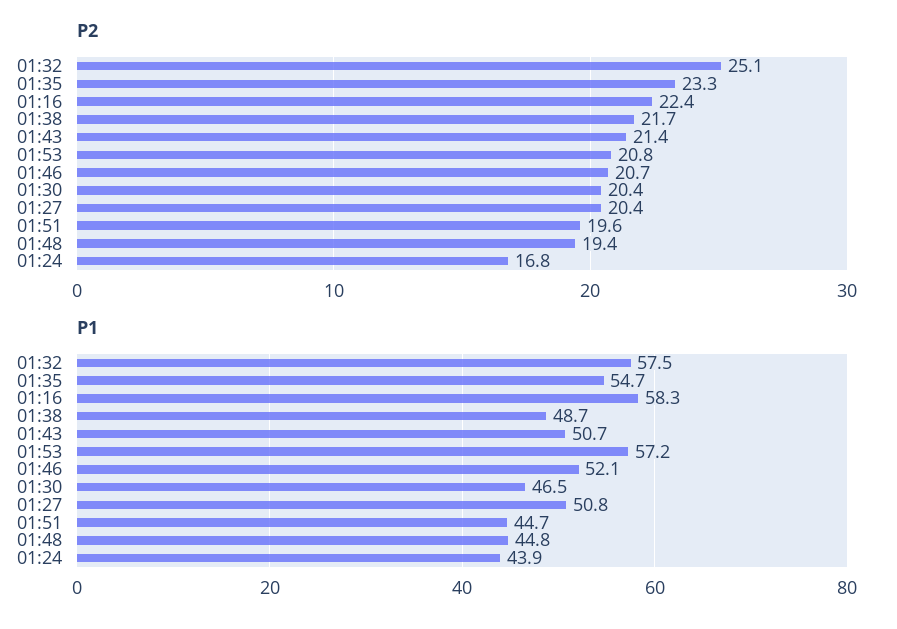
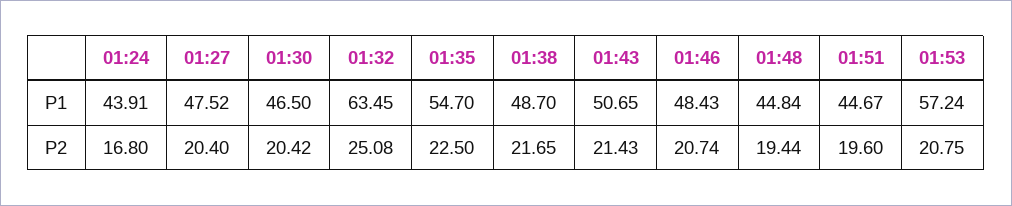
  {
    "P2": {
      "01:32": 25.08,
-     "01:35": 23.3,
+     "01:35": 22.5,
-     "01:16": 22.4,
      "01:38": 21.65,
      "01:43": 21.43,
      "01:53": 20.75,
      "01:46": 20.74,
      "01:30": 20.42,
      "01:27": 20.4,
      "01:51": 19.6,
      "01:48": 19.44,
      "01:24": 16.8
    },
    "P1": {
-     "01:32": 57.5,
+     "01:32": 63.45,
      "01:35": 54.7,
-     "01:16": 58.3,
      "01:38": 48.7,
      "01:43": 50.65,
      "01:53": 57.24,
-     "01:46": 52.1,
+     "01:46": 48.43,
      "01:30": 46.5,
-     "01:27": 50.8,
+     "01:27": 47.52,
      "01:51": 44.67,
      "01:48": 44.84,
      "01:24": 43.91
    }
  }

